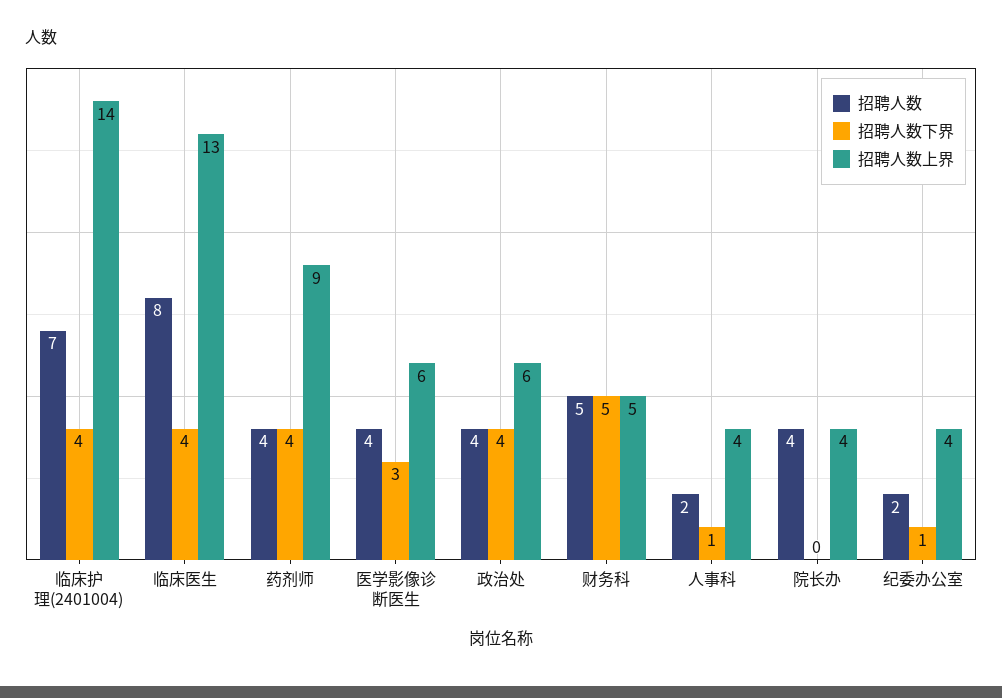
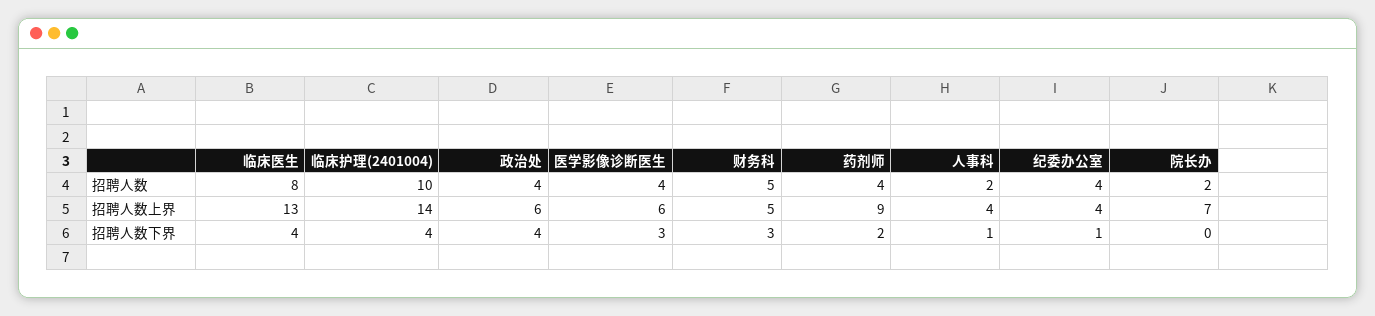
  {
    "招聘人数": {
-     "临床护理(2401004)": 7,
+     "临床护理(2401004)": 10,
      "临床医生": 8,
      "药剂师": 4,
      "医学影像诊断医生": 4,
      "政治处": 4,
      "财务科": 5,
      "人事科": 2,
-     "院长办": 4,
+     "院长办": 2,
-     "纪委办公室": 2
+     "纪委办公室": 4
    },
    "招聘人数下界": {
      "临床护理(2401004)": 4,
      "临床医生": 4,
-     "药剂师": 4,
+     "药剂师": 2,
      "医学影像诊断医生": 3,
      "政治处": 4,
-     "财务科": 5,
+     "财务科": 3,
      "人事科": 1,
      "院长办": 0,
      "纪委办公室": 1
    },
    "招聘人数上界": {
      "临床护理(2401004)": 14,
      "临床医生": 13,
      "药剂师": 9,
      "医学影像诊断医生": 6,
      "政治处": 6,
      "财务科": 5,
      "人事科": 4,
-     "院长办": 4,
+     "院长办": 7,
      "纪委办公室": 4
    }
  }

